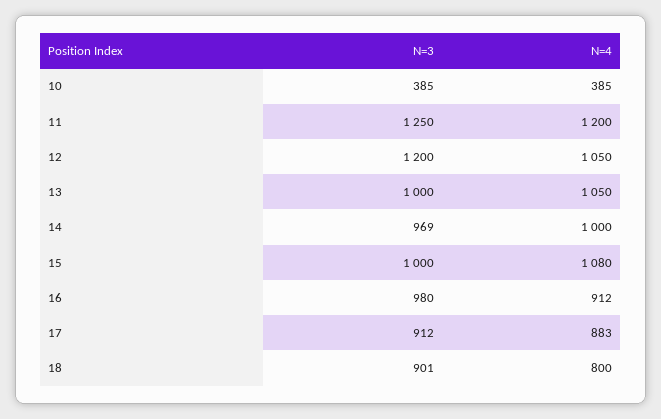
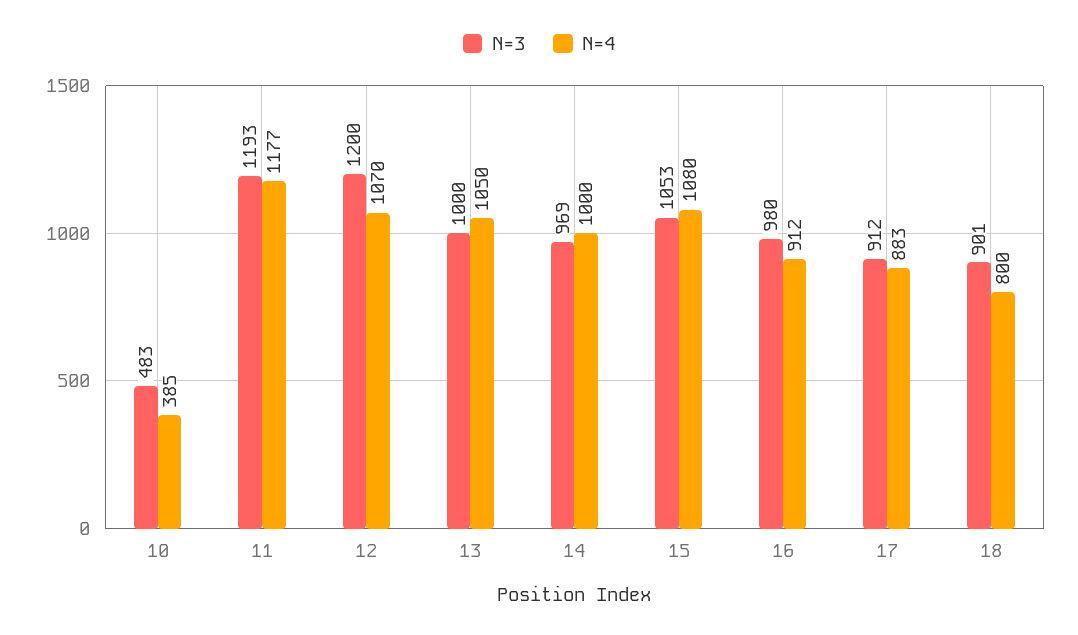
  {
    "N=3": {
-     "10": 385,
+     "10": 483,
-     "11": 1250,
+     "11": 1193,
      "12": 1200,
      "13": 1000,
      "14": 969,
-     "15": 1000,
+     "15": 1053,
      "16": 980,
      "17": 912,
      "18": 901
    },
    "N=4": {
      "10": 385,
-     "11": 1200,
+     "11": 1177,
-     "12": 1050,
+     "12": 1070,
      "13": 1050,
      "14": 1000,
      "15": 1080,
      "16": 912,
      "17": 883,
      "18": 800
    }
  }

